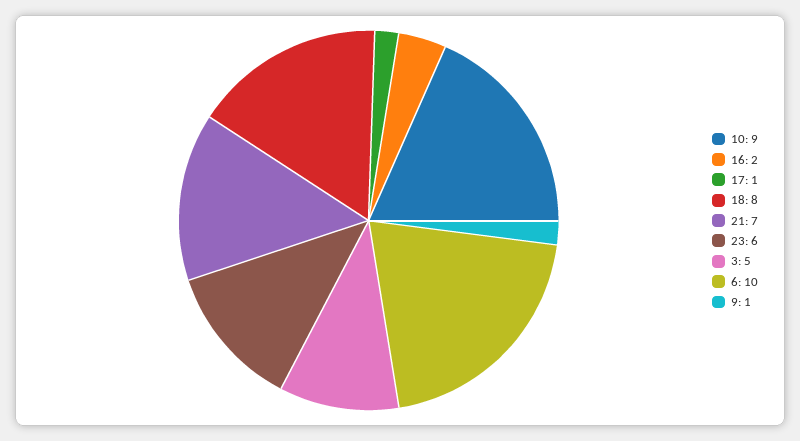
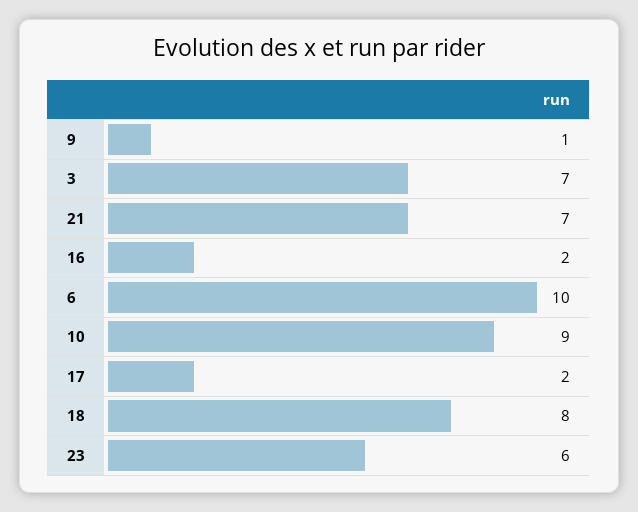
  {
    "10": 9,
    "16": 2,
-   "17": 1,
+   "17": 2,
    "18": 8,
    "21": 7,
    "23": 6,
-   "3": 5,
+   "3": 7,
    "6": 10,
    "9": 1
  }

